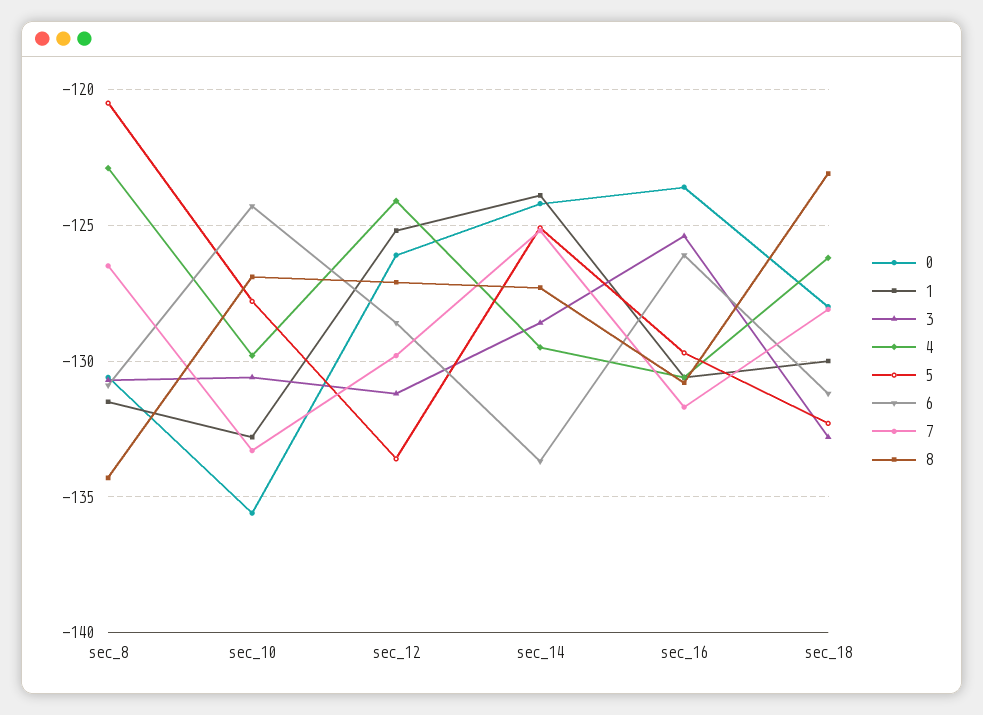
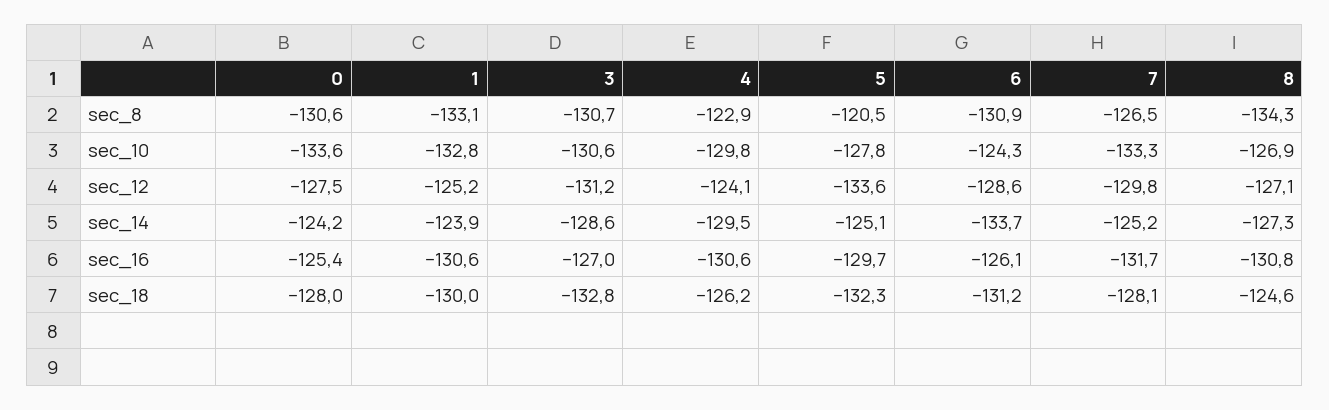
  {
    "0": {
      "sec_8": -130.6,
-     "sec_10": -135.5,
+     "sec_10": -133.6,
-     "sec_12": -126,
+     "sec_12": -127.5,
      "sec_14": -124.2,
-     "sec_16": -123.5,
+     "sec_16": -125.4,
      "sec_18": -128
    },
    "1": {
-     "sec_8": -131.5,
+     "sec_8": -133.1,
      "sec_10": -132.8,
      "sec_12": -125.2,
      "sec_14": -123.9,
      "sec_16": -130.6,
      "sec_18": -130
    },
    "3": {
      "sec_8": -130.7,
      "sec_10": -130.6,
      "sec_12": -131.2,
      "sec_14": -128.6,
-     "sec_16": -125.5,
+     "sec_16": -127,
      "sec_18": -132.8
    },
    "4": {
      "sec_8": -122.9,
      "sec_10": -129.8,
      "sec_12": -124.1,
      "sec_14": -129.5,
      "sec_16": -130.6,
      "sec_18": -126.2
    },
    "5": {
      "sec_8": -120.5,
      "sec_10": -127.8,
      "sec_12": -133.6,
      "sec_14": -125.1,
      "sec_16": -129.7,
      "sec_18": -132.3
    },
    "6": {
      "sec_8": -130.9,
      "sec_10": -124.3,
      "sec_12": -128.6,
      "sec_14": -133.7,
      "sec_16": -126.1,
      "sec_18": -131.2
    },
    "7": {
      "sec_8": -126.5,
      "sec_10": -133.3,
      "sec_12": -129.8,
      "sec_14": -125.2,
      "sec_16": -131.7,
      "sec_18": -128.1
    },
    "8": {
      "sec_8": -134.3,
      "sec_10": -126.9,
      "sec_12": -127.1,
      "sec_14": -127.3,
      "sec_16": -130.8,
-     "sec_18": -123
+     "sec_18": -124.6
    }
  }

